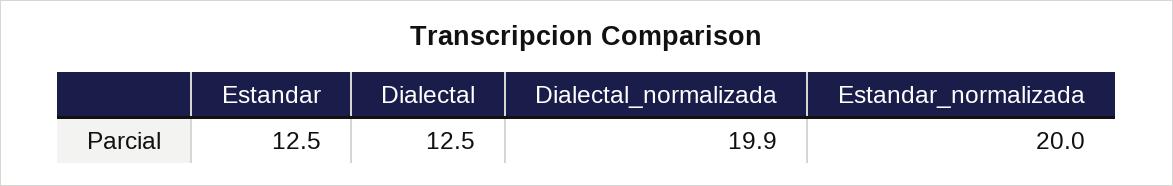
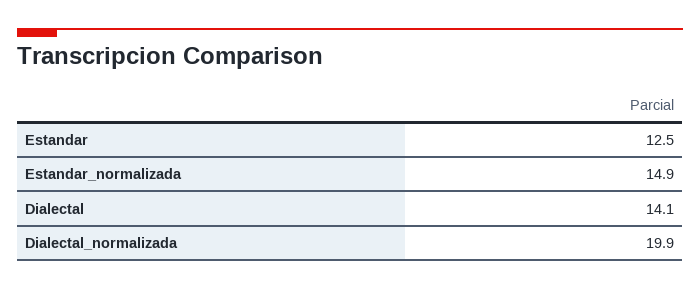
  {
    "Estandar": 12.5,
-   "Dialectal": 12.5,
+   "Dialectal": 14.1,
    "Dialectal_normalizada": 19.9,
-   "Estandar_normalizada": 20
+   "Estandar_normalizada": 14.9
  }

